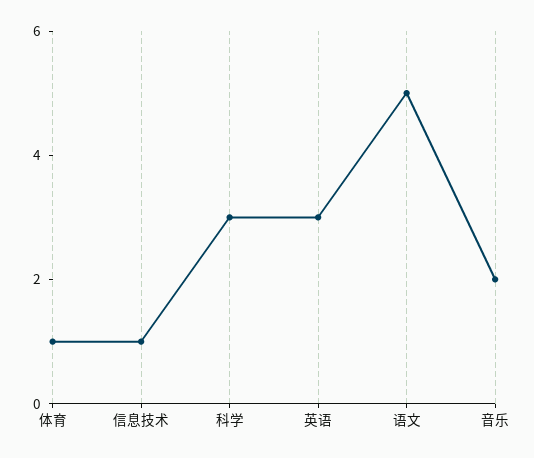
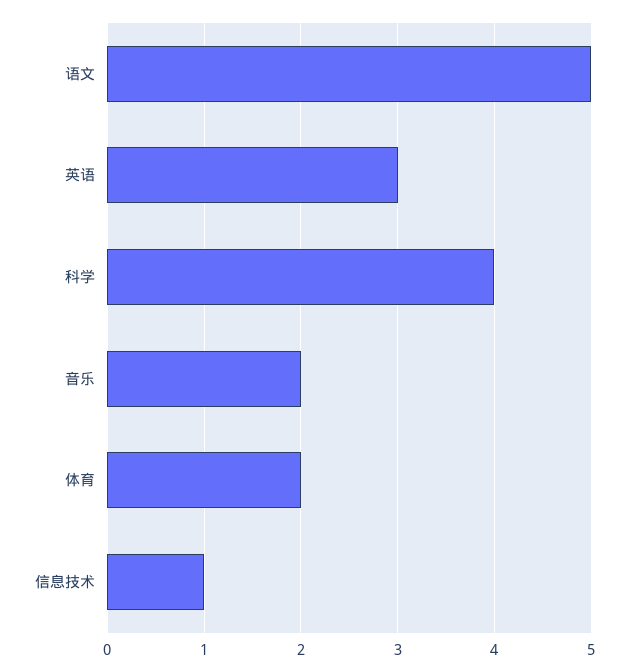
  {
-   "体育": 1,
+   "体育": 2,
    "信息技术": 1,
-   "科学": 3,
+   "科学": 4,
    "英语": 3,
    "语文": 5,
    "音乐": 2
  }

